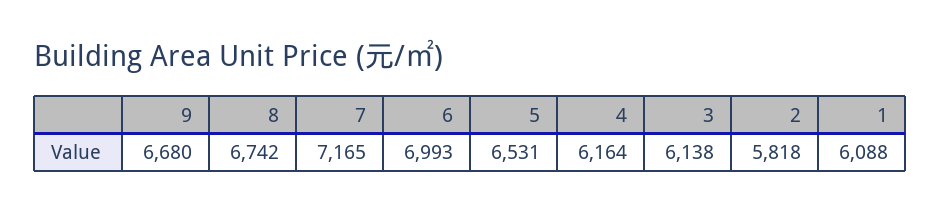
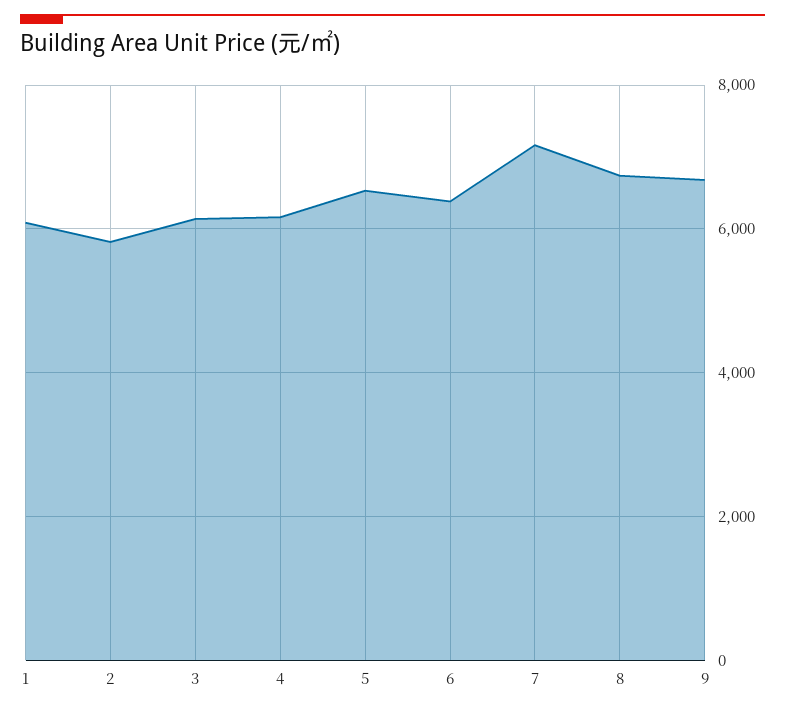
  {
    "9": 6680,
    "8": 6742,
    "7": 7165,
-   "6": 6993,
+   "6": 6400,
    "5": 6531,
    "4": 6164,
    "3": 6138,
    "2": 5818,
    "1": 6088
  }

